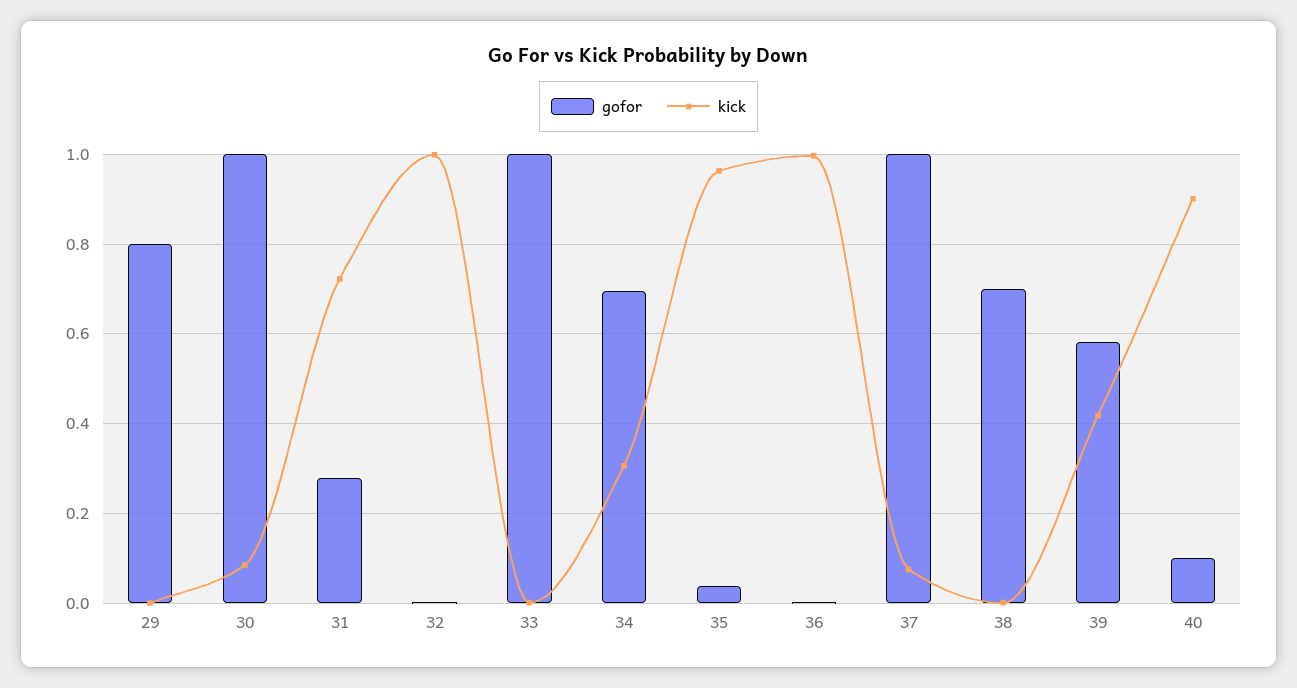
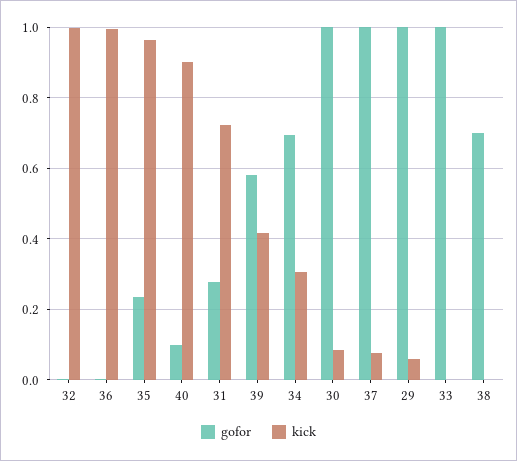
  {
    "gofor": {
-     "29": 0.8,
+     "29": 1,
      "30": 1,
      "31": 0.28,
      "32": 0,
      "33": 1,
      "34": 0.7,
-     "35": 0.04,
+     "35": 0.24,
      "36": 0,
      "37": 1,
      "38": 0.7,
      "39": 0.58,
      "40": 0.1
    },
    "kick": {
-     "29": 0,
+     "29": 0.06,
      "30": 0.08,
      "31": 0.72,
      "32": 1,
      "33": 0,
      "34": 0.3,
      "35": 0.96,
      "36": 1,
      "37": 0.08,
      "38": 0,
      "39": 0.42,
      "40": 0.9
    }
  }

